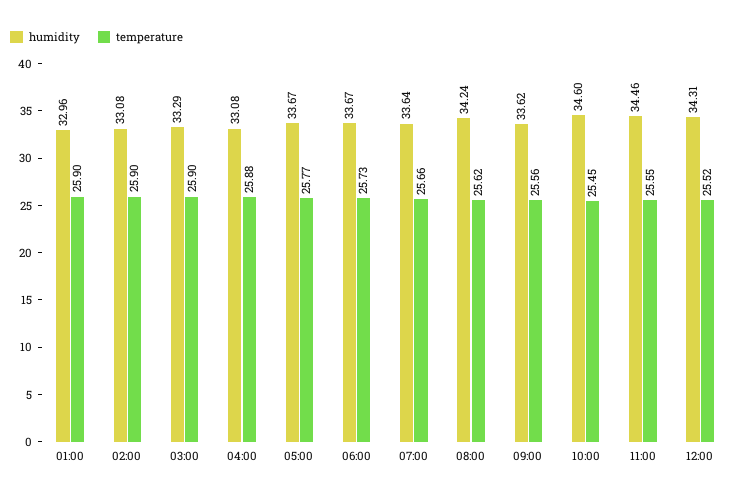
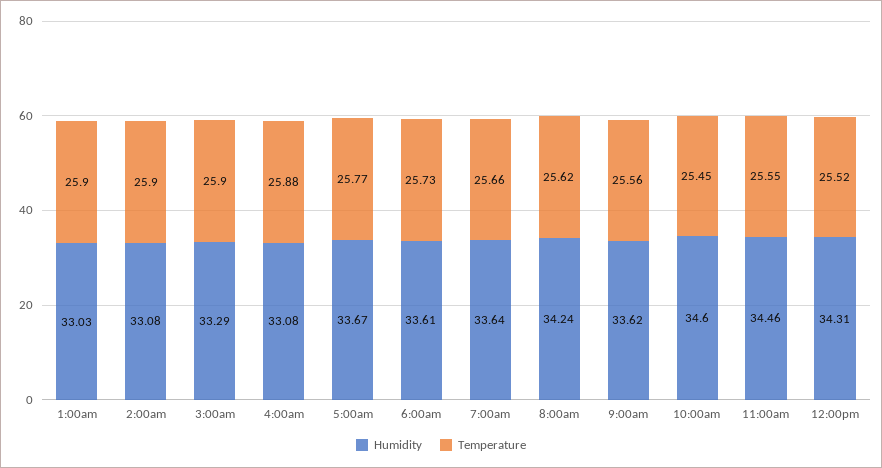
  {
    "humidity": {
-     "01:00": 32.96,
+     "01:00": 33.03,
      "02:00": 33.08,
      "03:00": 33.29,
      "04:00": 33.08,
      "05:00": 33.67,
-     "06:00": 33.67,
+     "06:00": 33.61,
      "07:00": 33.64,
      "08:00": 34.24,
      "09:00": 33.62,
      "10:00": 34.6,
      "11:00": 34.46,
      "12:00": 34.31
    },
    "temperature": {
      "01:00": 25.9,
      "02:00": 25.9,
      "03:00": 25.9,
      "04:00": 25.88,
      "05:00": 25.77,
      "06:00": 25.73,
      "07:00": 25.66,
      "08:00": 25.62,
      "09:00": 25.56,
      "10:00": 25.45,
      "11:00": 25.55,
      "12:00": 25.52
    }
  }

